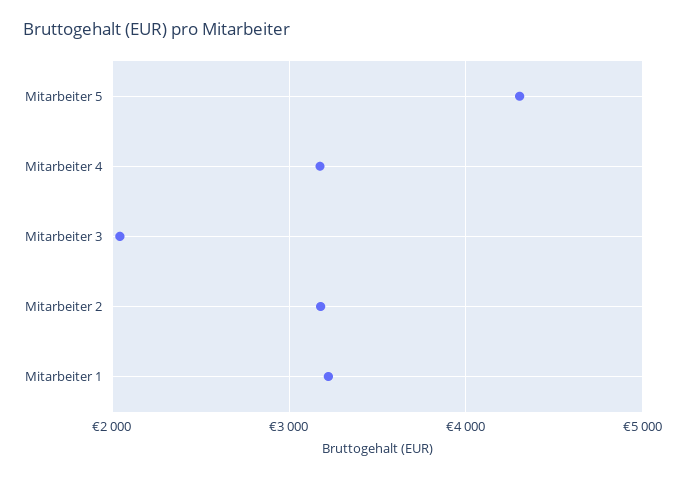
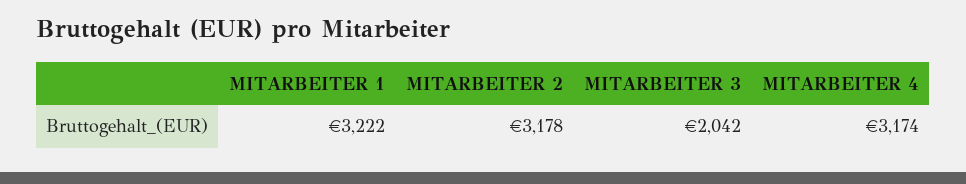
  {
-   "Mitarbeiter 5": 4300,
    "Mitarbeiter 4": 3174,
    "Mitarbeiter 3": 2042,
    "Mitarbeiter 2": 3178,
    "Mitarbeiter 1": 3222
  }

